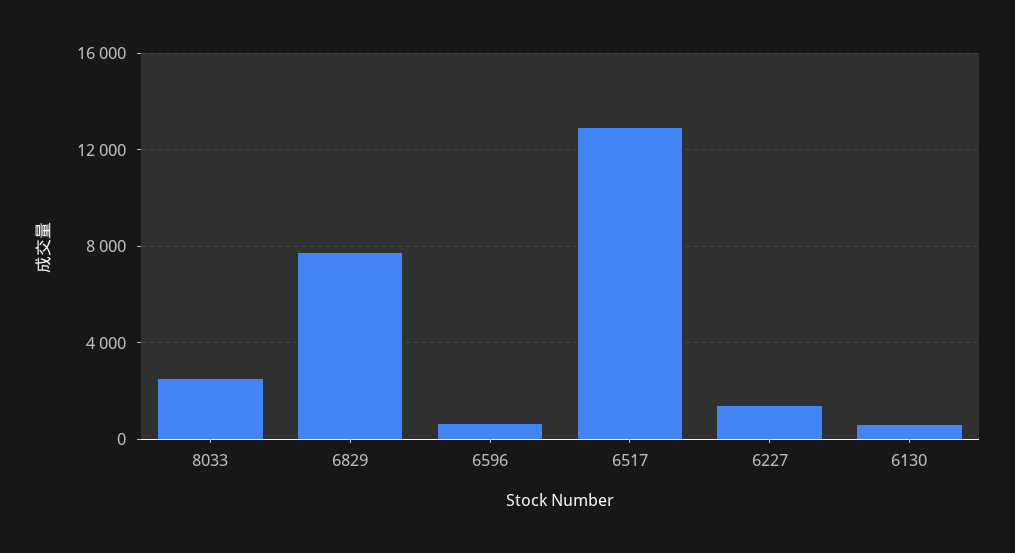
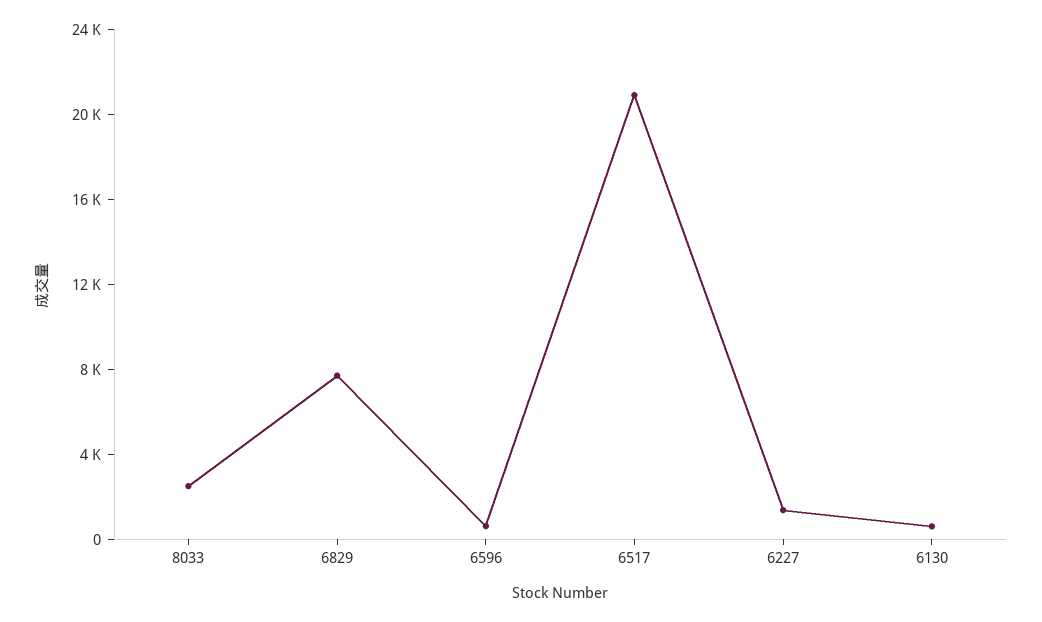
  {
    "8033": 2500,
    "6829": 7500,
    "6596": 500,
-   "6517": 13000,
+   "6517": 21000,
    "6227": 1500,
    "6130": 500
  }

